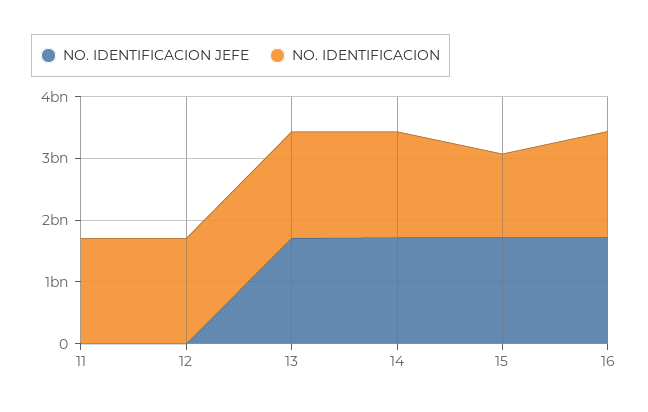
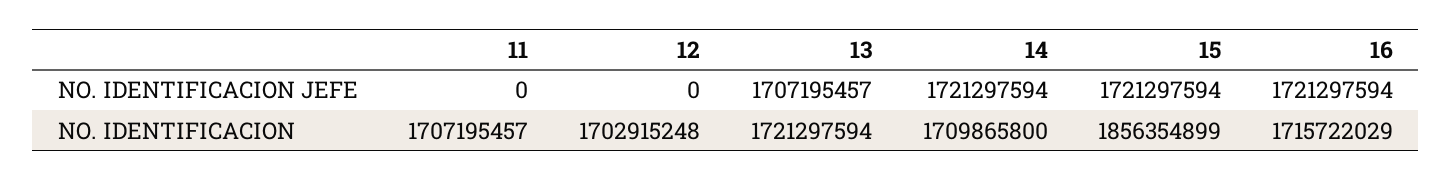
  {
    "NO. IDENTIFICACION JEFE": {
      "11": 0,
      "12": 0,
      "13": 1707195457,
      "14": 1721297594,
      "15": 1721297594,
      "16": 1721297594
    },
    "NO. IDENTIFICACION": {
      "11": 1707195457,
      "12": 1702915248,
      "13": 1721297594,
      "14": 1709865800,
-     "15": 1400000000,
+     "15": 1856354899,
      "16": 1715722029
    }
  }

